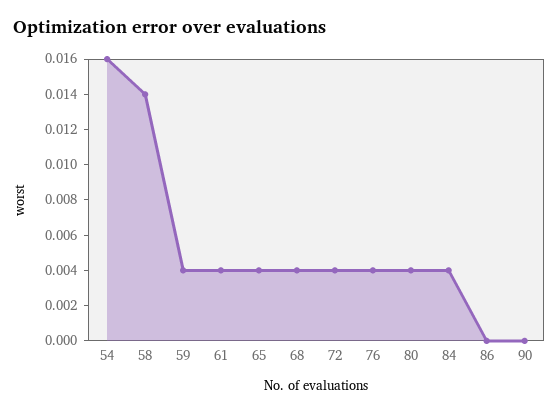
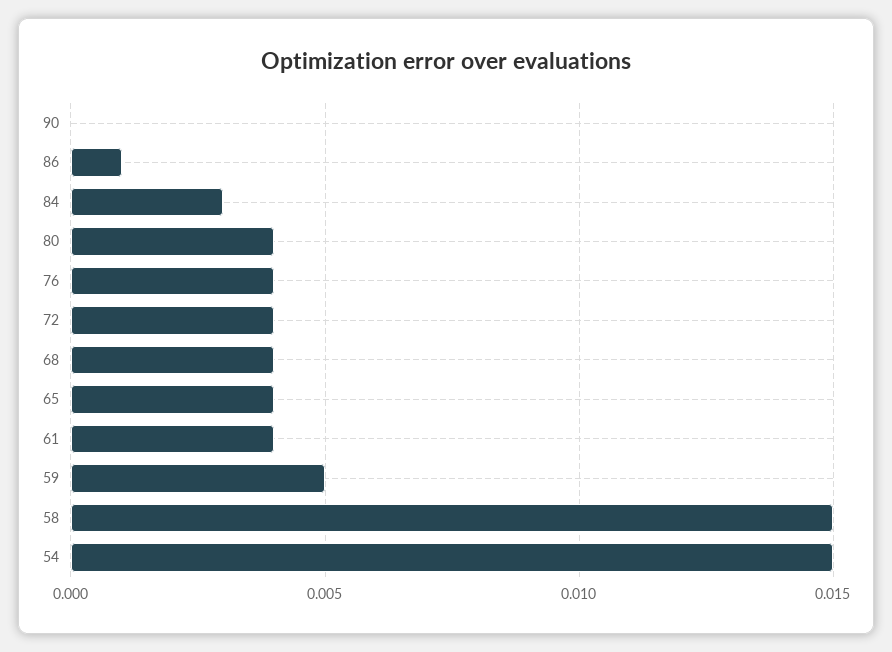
  {
-   "54": 0.016,
+   "54": 0.015,
-   "58": 0.014,
+   "58": 0.015,
-   "59": 0.004,
+   "59": 0.005,
    "61": 0.004,
    "65": 0.004,
    "68": 0.004,
    "72": 0.004,
    "76": 0.004,
    "80": 0.004,
-   "84": 0.004,
+   "84": 0.003,
-   "86": 0,
+   "86": 0.001,
    "90": 0
  }

